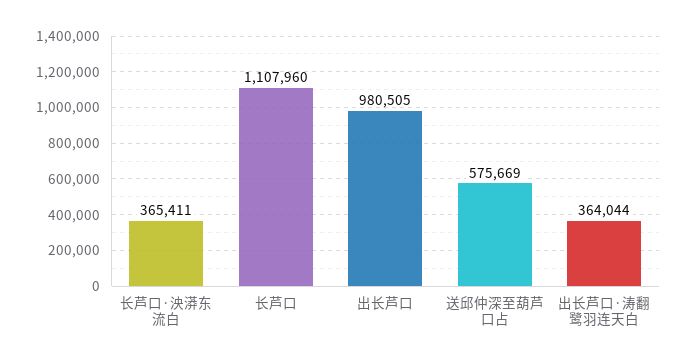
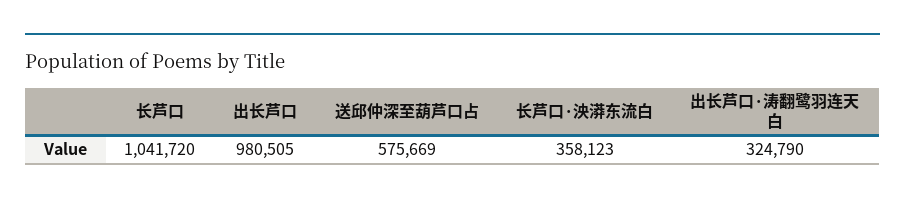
  {
-   "长芦口·泱漭东流白": 365411,
+   "长芦口·泱漭东流白": 358123,
-   "长芦口": 1107960,
+   "长芦口": 1041720,
    "出长芦口": 980505,
    "送邱仲深至葫芦口占": 575669,
-   "出长芦口·涛翻鹭羽连天白": 364044
+   "出长芦口·涛翻鹭羽连天白": 324790
  }

